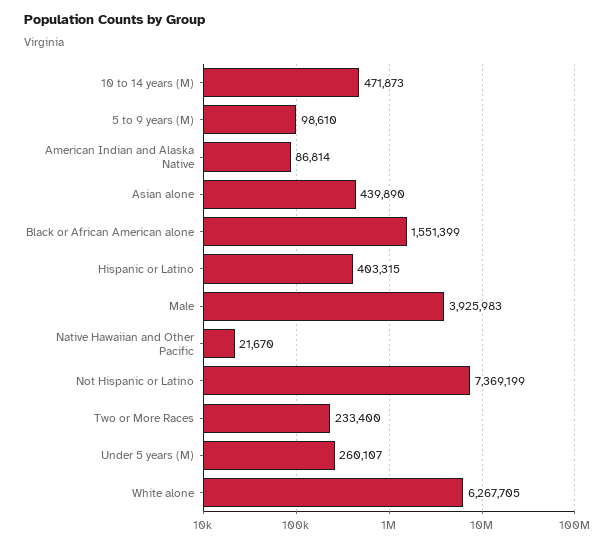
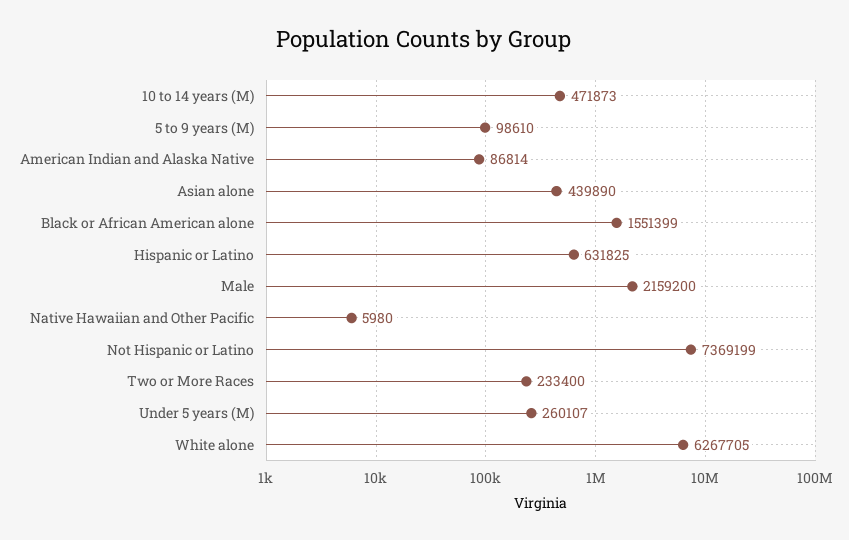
  {
    "10 to 14 years (M)": 471873,
    "5 to 9 years (M)": 98610,
    "American Indian and Alaska Native": 86814,
    "Asian alone": 439890,
    "Black or African American alone": 1551399,
-   "Hispanic or Latino": 403315,
+   "Hispanic or Latino": 631825,
-   "Male": 3925983,
+   "Male": 2159200,
-   "Native Hawaiian and Other Pacific": 21670,
+   "Native Hawaiian and Other Pacific": 5980,
    "Not Hispanic or Latino": 7369199,
    "Two or More Races": 233400,
    "Under 5 years (M)": 260107,
    "White alone": 6267705
  }

